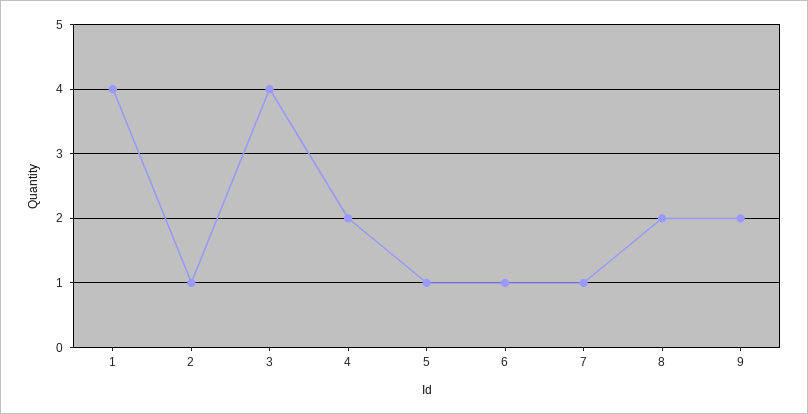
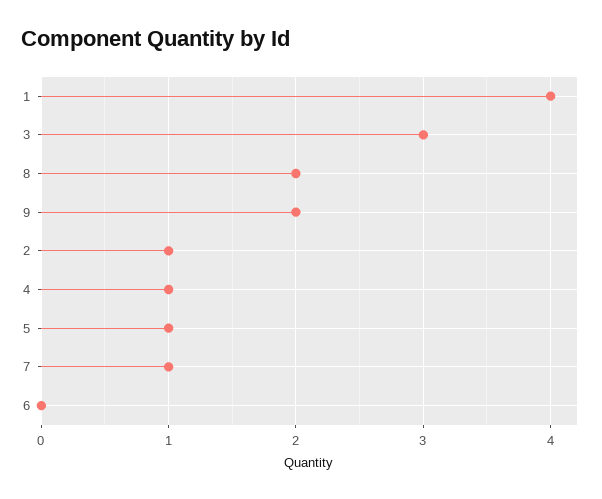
  {
    "1": 4,
    "2": 1,
-   "3": 4,
+   "3": 3,
-   "4": 2,
+   "4": 1,
    "5": 1,
-   "6": 1,
+   "6": 0,
    "7": 1,
    "8": 2,
    "9": 2
  }

